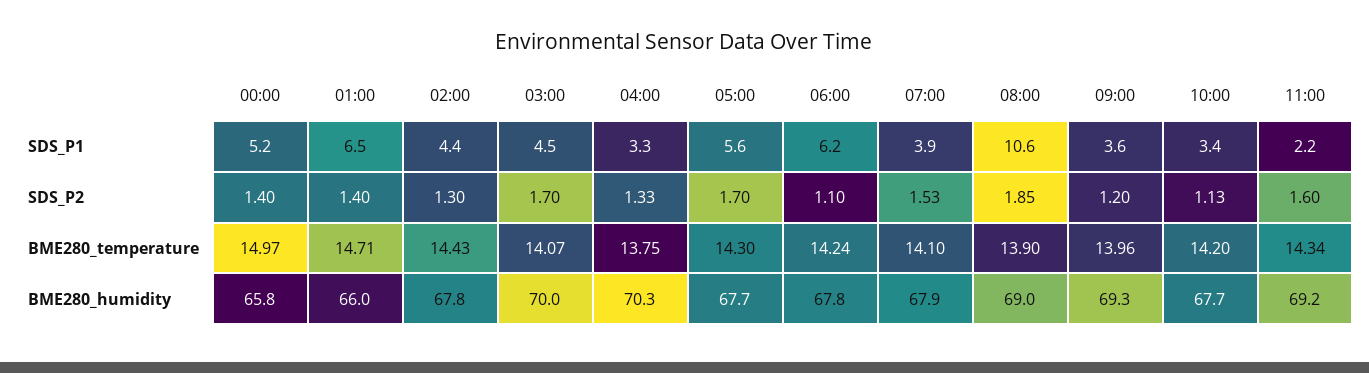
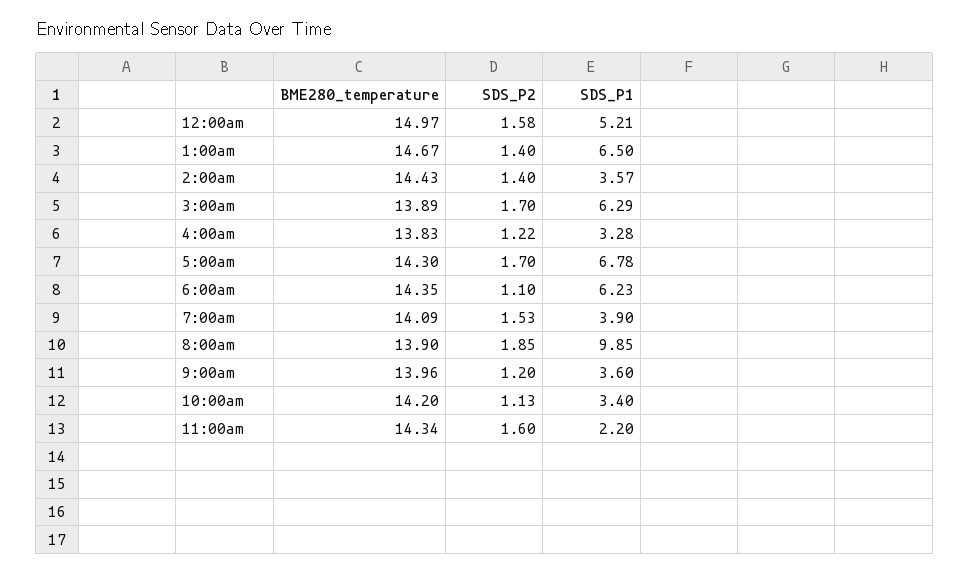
  {
    "00:00": {
      "SDS_P1": 5.21,
-     "SDS_P2": 1.4,
+     "SDS_P2": 1.58,
-     "BME280_temperature": 14.97,
+     "BME280_temperature": 14.97
-     "BME280_humidity": 65.8
    },
    "01:00": {
      "SDS_P1": 6.5,
      "SDS_P2": 1.4,
-     "BME280_temperature": 14.71,
+     "BME280_temperature": 14.67
-     "BME280_humidity": 66
    },
    "02:00": {
-     "SDS_P1": 4.4,
+     "SDS_P1": 3.57,
-     "SDS_P2": 1.3,
+     "SDS_P2": 1.4,
-     "BME280_temperature": 14.43,
+     "BME280_temperature": 14.43
-     "BME280_humidity": 67.8
    },
    "03:00": {
-     "SDS_P1": 4.5,
+     "SDS_P1": 6.29,
      "SDS_P2": 1.7,
-     "BME280_temperature": 14.07,
+     "BME280_temperature": 13.89
-     "BME280_humidity": 70
    },
    "04:00": {
      "SDS_P1": 3.28,
-     "SDS_P2": 1.33,
+     "SDS_P2": 1.22,
-     "BME280_temperature": 13.75,
+     "BME280_temperature": 13.83
-     "BME280_humidity": 70.3
    },
    "05:00": {
-     "SDS_P1": 5.6,
+     "SDS_P1": 6.78,
      "SDS_P2": 1.7,
-     "BME280_temperature": 14.3,
+     "BME280_temperature": 14.3
-     "BME280_humidity": 67.7
    },
    "06:00": {
      "SDS_P1": 6.23,
      "SDS_P2": 1.1,
-     "BME280_temperature": 14.24,
+     "BME280_temperature": 14.35
-     "BME280_humidity": 67.8
    },
    "07:00": {
      "SDS_P1": 3.9,
      "SDS_P2": 1.53,
-     "BME280_temperature": 14.1,
+     "BME280_temperature": 14.09
-     "BME280_humidity": 67.9
    },
    "08:00": {
-     "SDS_P1": 10.6,
+     "SDS_P1": 9.85,
      "SDS_P2": 1.85,
-     "BME280_temperature": 13.9,
+     "BME280_temperature": 13.9
-     "BME280_humidity": 69
    },
    "09:00": {
      "SDS_P1": 3.6,
      "SDS_P2": 1.2,
-     "BME280_temperature": 13.96,
+     "BME280_temperature": 13.96
-     "BME280_humidity": 69.3
    },
    "10:00": {
      "SDS_P1": 3.4,
      "SDS_P2": 1.13,
-     "BME280_temperature": 14.2,
+     "BME280_temperature": 14.2
-     "BME280_humidity": 67.7
    },
    "11:00": {
      "SDS_P1": 2.2,
      "SDS_P2": 1.6,
-     "BME280_temperature": 14.34,
+     "BME280_temperature": 14.34
-     "BME280_humidity": 69.2
    }
  }

